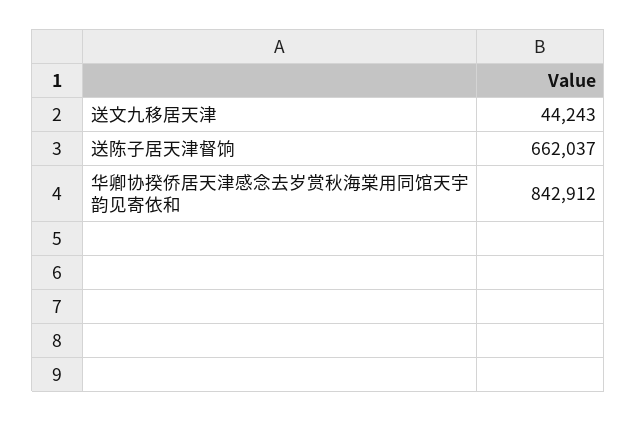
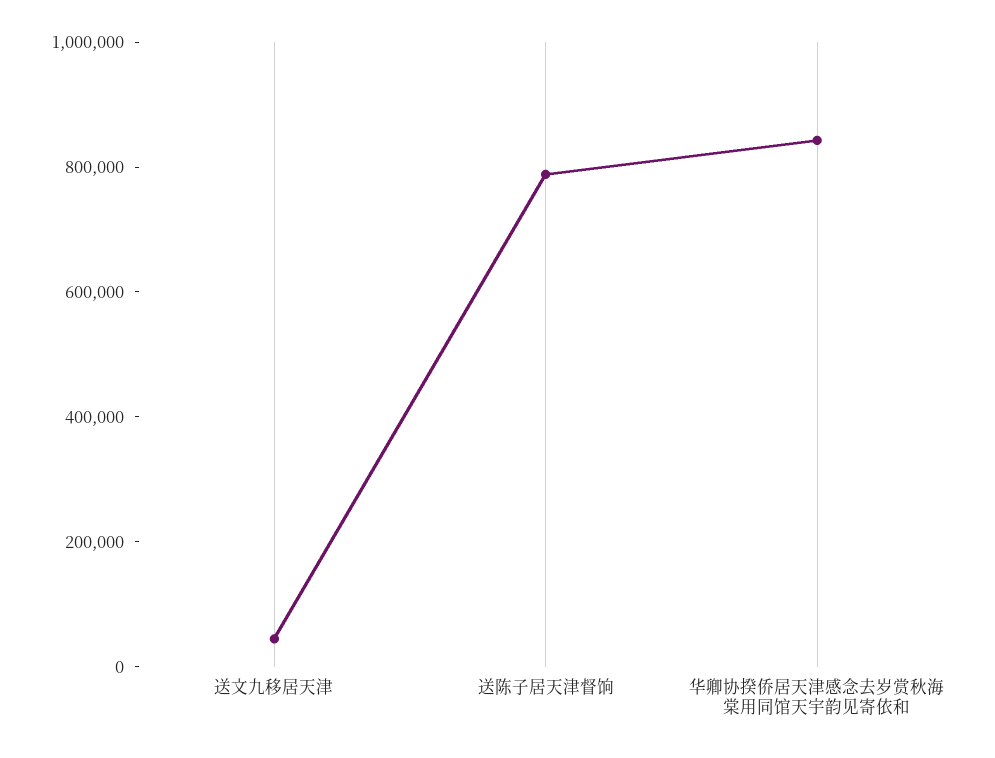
  {
    "送文九移居天津": 44243,
-   "送陈子居天津督饷": 662037,
+   "送陈子居天津督饷": 800000,
    "华卿协揆侨居天津感念去岁赏秋海棠用同馆天宇韵见寄依和": 842912
  }

